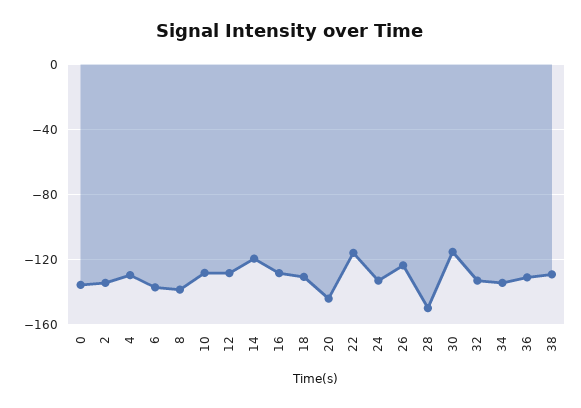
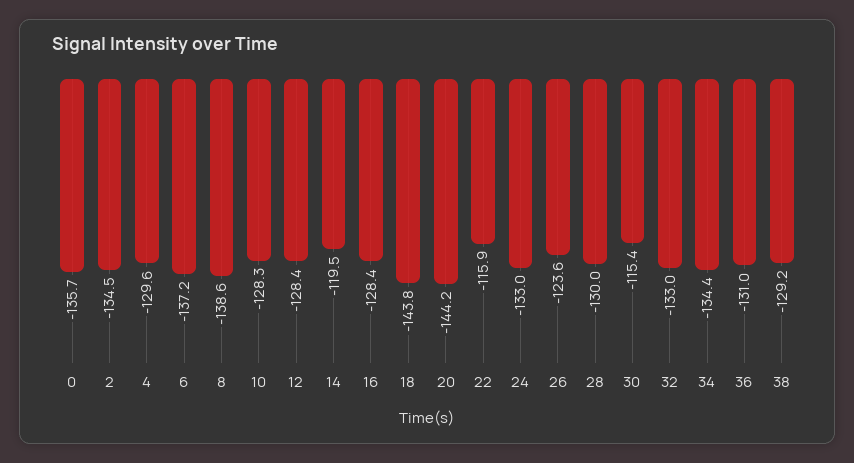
  {
    "0": -135.7,
    "2": -134.5,
    "4": -129.6,
    "6": -137.2,
    "8": -138.6,
    "10": -128.3,
    "12": -128.4,
    "14": -119.5,
    "16": -128.4,
-   "18": -130,
+   "18": -143.8,
    "20": -144.2,
    "22": -115.9,
    "24": -133,
    "26": -123.6,
-   "28": -150,
+   "28": -130,
    "30": -115.4,
    "32": -133,
    "34": -134.4,
    "36": -131,
    "38": -129.2
  }

